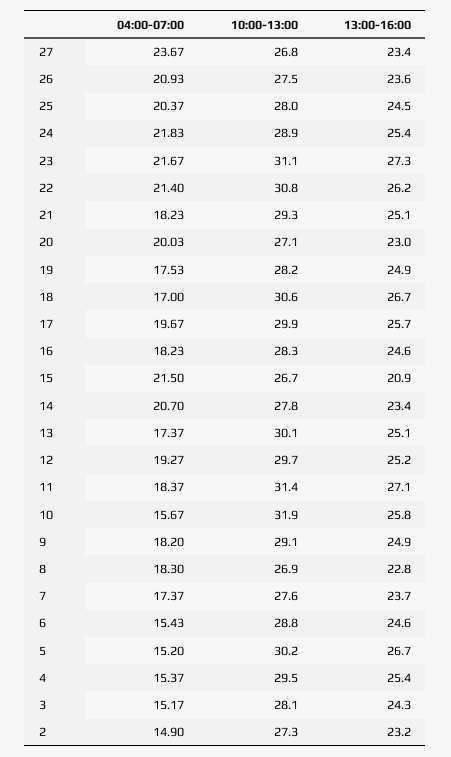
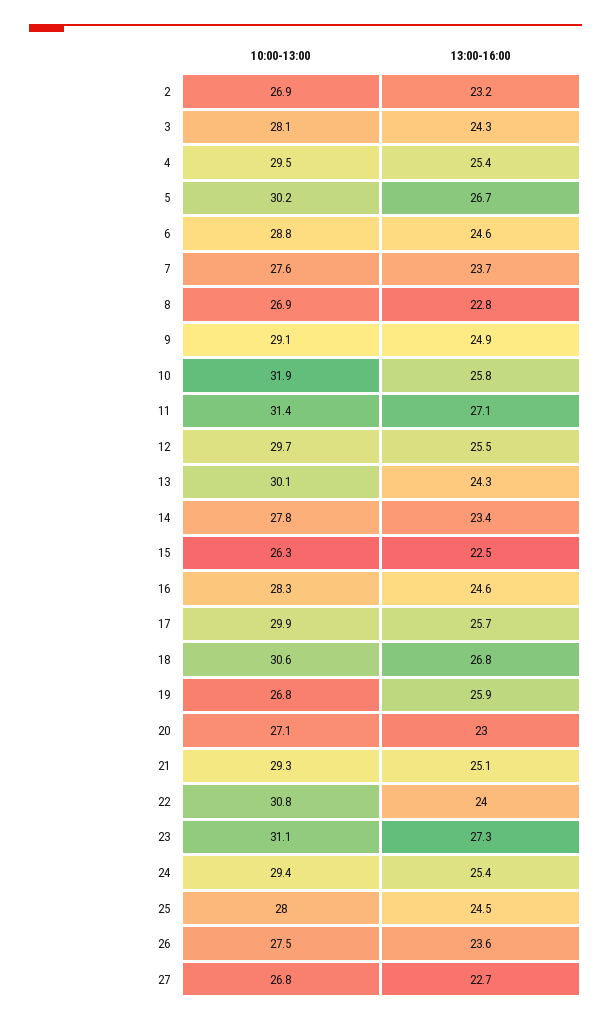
  {
-   "04:00-07:00": {
-     "27": 23.67,
-     "26": 20.93,
-     "25": 20.37,
-     "24": 21.83,
-     "23": 21.67,
-     "22": 21.4,
-     "21": 18.23,
-     "20": 20.03,
-     "19": 17.53,
-     "18": 17,
-     "17": 19.67,
-     "16": 18.23,
-     "15": 21.5,
-     "14": 20.7,
-     "13": 17.37,
-     "12": 19.27,
-     "11": 18.37,
-     "10": 15.67,
-     "9": 18.2,
-     "8": 18.3,
-     "7": 17.37,
-     "6": 15.43,
-     "5": 15.2,
-     "4": 15.37,
-     "3": 15.17,
-     "2": 14.9
-   },
    "10:00-13:00": {
      "27": 26.8,
      "26": 27.5,
      "25": 28,
-     "24": 28.9,
+     "24": 29.4,
      "23": 31.1,
      "22": 30.8,
      "21": 29.3,
      "20": 27.1,
-     "19": 28.2,
+     "19": 26.8,
      "18": 30.6,
      "17": 29.9,
      "16": 28.3,
-     "15": 26.7,
+     "15": 26.3,
      "14": 27.8,
      "13": 30.1,
      "12": 29.7,
      "11": 31.4,
      "10": 31.9,
      "9": 29.1,
      "8": 26.9,
      "7": 27.6,
      "6": 28.8,
      "5": 30.2,
      "4": 29.5,
      "3": 28.1,
-     "2": 27.3
+     "2": 26.9
    },
    "13:00-16:00": {
-     "27": 23.4,
+     "27": 22.7,
      "26": 23.6,
      "25": 24.5,
      "24": 25.4,
      "23": 27.3,
-     "22": 26.2,
+     "22": 24,
      "21": 25.1,
      "20": 23,
-     "19": 24.9,
+     "19": 25.9,
-     "18": 26.7,
+     "18": 26.8,
      "17": 25.7,
      "16": 24.6,
-     "15": 20.9,
+     "15": 22.5,
      "14": 23.4,
-     "13": 25.1,
+     "13": 24.3,
-     "12": 25.2,
+     "12": 25.5,
      "11": 27.1,
      "10": 25.8,
      "9": 24.9,
      "8": 22.8,
      "7": 23.7,
      "6": 24.6,
      "5": 26.7,
      "4": 25.4,
      "3": 24.3,
      "2": 23.2
    }
  }

